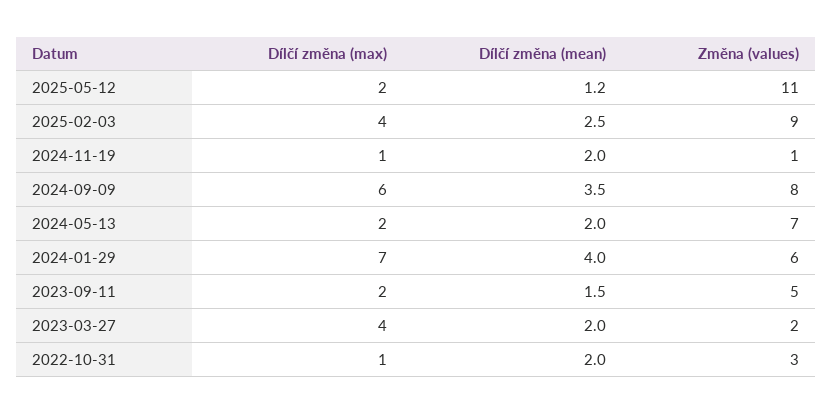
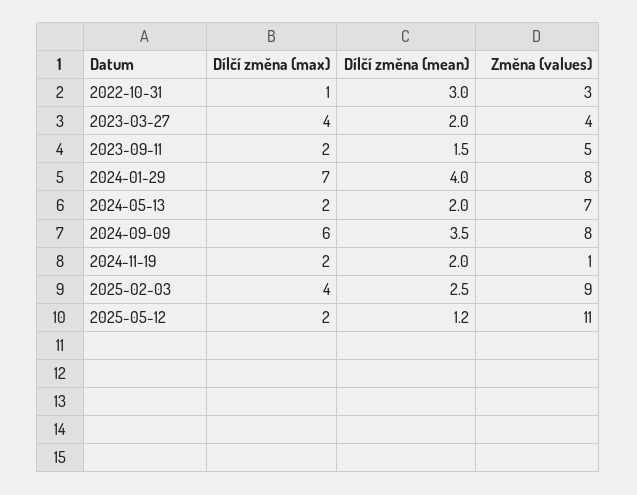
  {
    "Dílčí změna (max)": {
      "2025-05-12": 2,
      "2025-02-03": 4,
-     "2024-11-19": 1,
+     "2024-11-19": 2,
      "2024-09-09": 6,
      "2024-05-13": 2,
      "2024-01-29": 7,
      "2023-09-11": 2,
      "2023-03-27": 4,
      "2022-10-31": 1
    },
    "Dílčí změna (mean)": {
      "2025-05-12": 1.2,
      "2025-02-03": 2.5,
      "2024-11-19": 2,
      "2024-09-09": 3.5,
      "2024-05-13": 2,
      "2024-01-29": 4,
      "2023-09-11": 1.5,
      "2023-03-27": 2,
-     "2022-10-31": 2
+     "2022-10-31": 3
    },
    "Změna (values)": {
      "2025-05-12": 11,
      "2025-02-03": 9,
      "2024-11-19": 1,
      "2024-09-09": 8,
      "2024-05-13": 7,
-     "2024-01-29": 6,
+     "2024-01-29": 8,
      "2023-09-11": 5,
-     "2023-03-27": 2,
+     "2023-03-27": 4,
      "2022-10-31": 3
    }
  }

